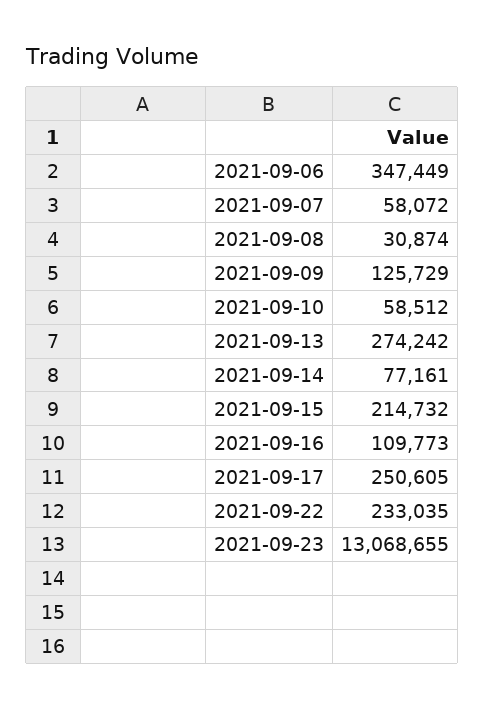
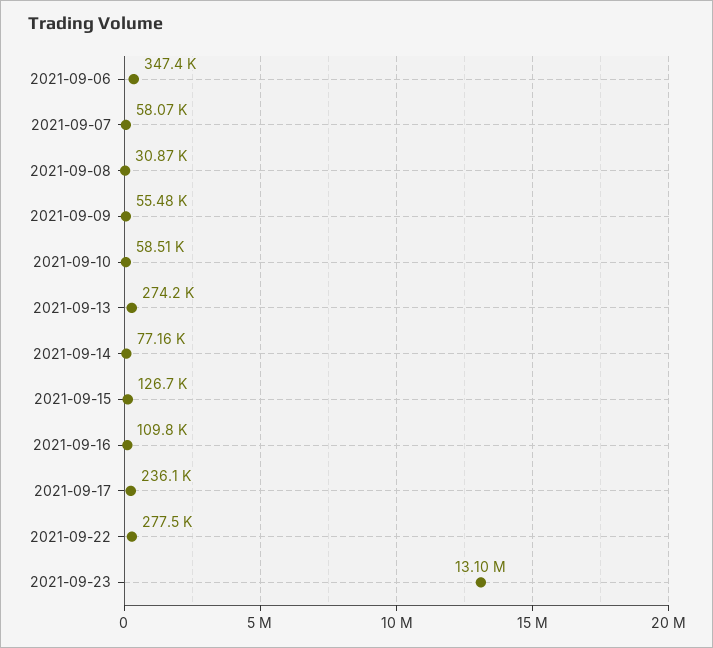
  {
    "2021-09-06": 347449,
    "2021-09-07": 58072,
    "2021-09-08": 30874,
-   "2021-09-09": 125729,
+   "2021-09-09": 55480,
    "2021-09-10": 58512,
    "2021-09-13": 274242,
    "2021-09-14": 77161,
-   "2021-09-15": 214732,
+   "2021-09-15": 126700,
    "2021-09-16": 109773,
-   "2021-09-17": 250605,
+   "2021-09-17": 236100,
-   "2021-09-22": 233035,
+   "2021-09-22": 277500,
-   "2021-09-23": 13068655
+   "2021-09-23": 13100000
  }

